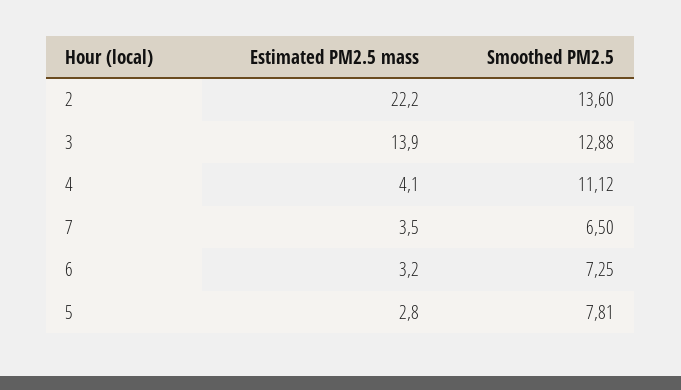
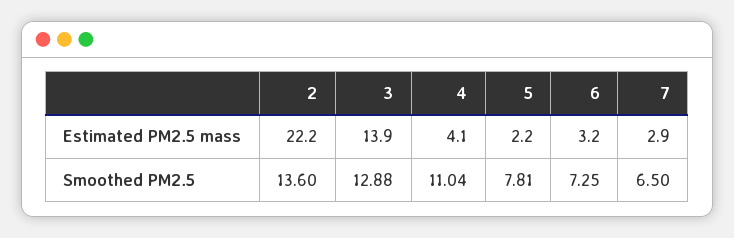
  {
    "Estimated PM2.5 mass": {
      "2": 22.2,
      "3": 13.9,
      "4": 4.1,
-     "7": 3.5,
+     "7": 2.9,
      "6": 3.2,
-     "5": 2.8
+     "5": 2.2
    },
    "Smoothed PM2.5": {
      "2": 13.6,
      "3": 12.88,
-     "4": 11.12,
+     "4": 11.04,
      "7": 6.5,
      "6": 7.25,
      "5": 7.81
    }
  }

